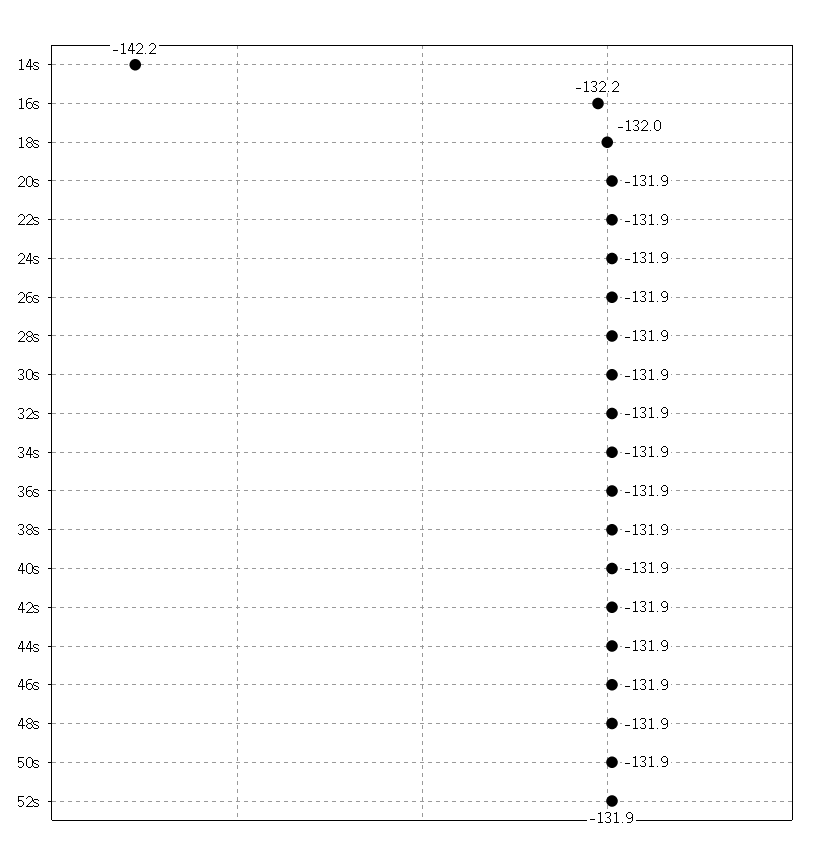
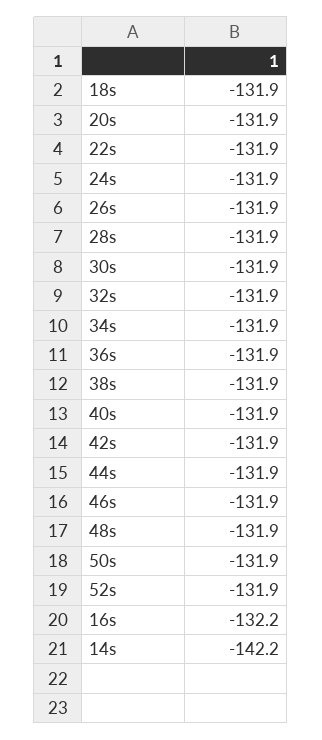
  {
    "14s": -142.2,
    "16s": -132.2,
-   "18s": -132,
+   "18s": -131.9,
    "20s": -131.9,
    "22s": -131.9,
    "24s": -131.9,
    "26s": -131.9,
    "28s": -131.9,
    "30s": -131.9,
    "32s": -131.9,
    "34s": -131.9,
    "36s": -131.9,
    "38s": -131.9,
    "40s": -131.9,
    "42s": -131.9,
    "44s": -131.9,
    "46s": -131.9,
    "48s": -131.9,
    "50s": -131.9,
    "52s": -131.9
  }

